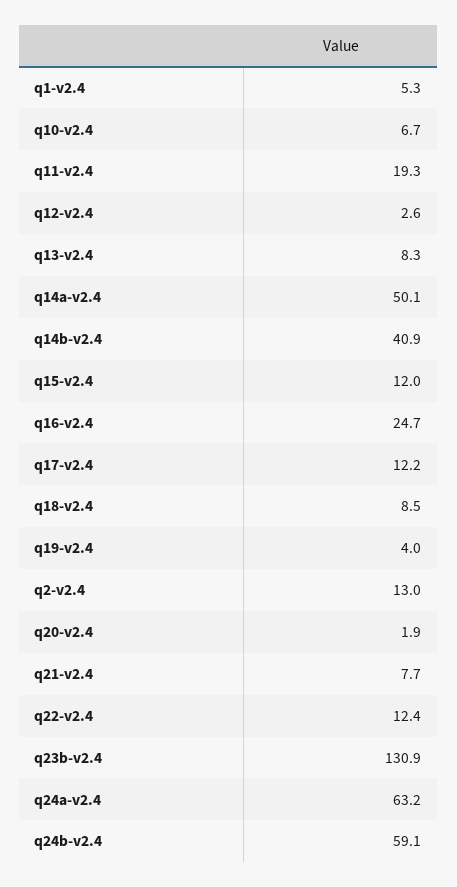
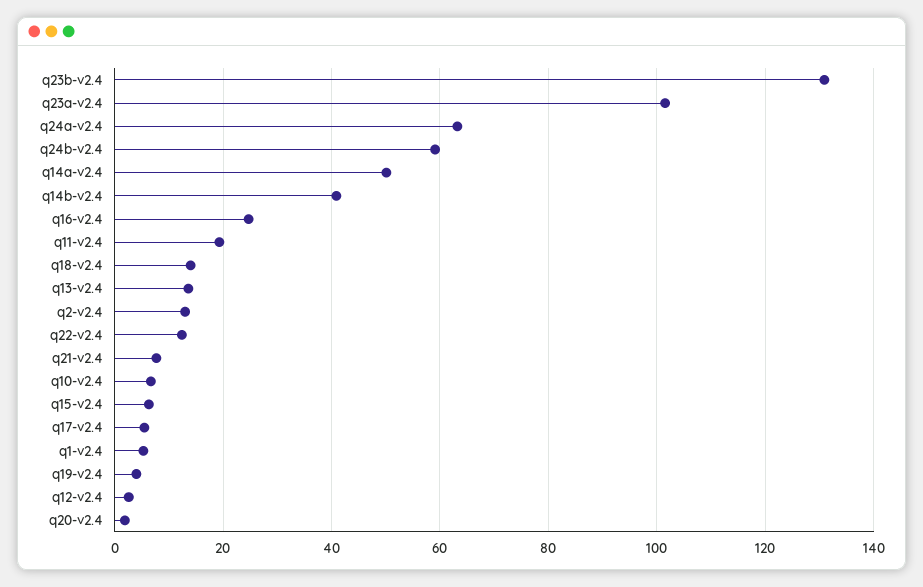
  {
    "q1-v2.4": 5.3,
    "q10-v2.4": 6.7,
    "q11-v2.4": 19.3,
    "q12-v2.4": 2.6,
-   "q13-v2.4": 8.3,
+   "q13-v2.4": 14,
    "q14a-v2.4": 50.1,
    "q14b-v2.4": 40.9,
-   "q15-v2.4": 12,
+   "q15-v2.4": 6,
    "q16-v2.4": 24.7,
-   "q17-v2.4": 12.2,
+   "q17-v2.4": 6,
-   "q18-v2.4": 8.5,
+   "q18-v2.4": 14,
    "q19-v2.4": 4,
    "q2-v2.4": 13,
    "q20-v2.4": 1.9,
    "q21-v2.4": 7.7,
    "q22-v2.4": 12.4,
    "q23b-v2.4": 130.9,
    "q24a-v2.4": 63.2,
-   "q24b-v2.4": 59.1
+   "q24b-v2.4": 59.1,
+   "q23a-v2.4": 102
  }

